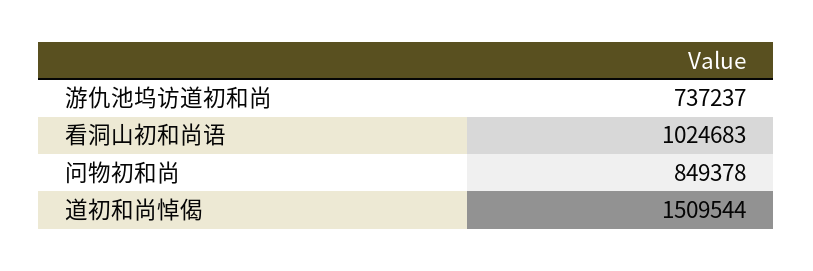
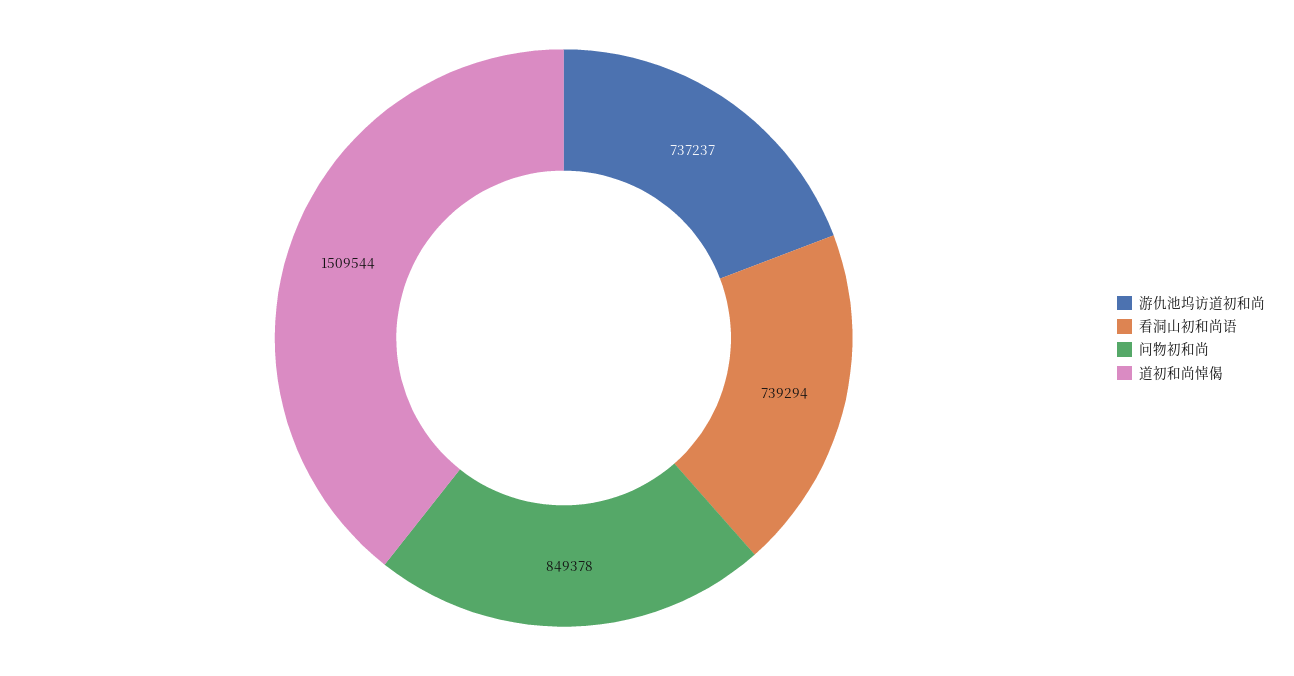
  {
    "游仇池坞访道初和尚": 737237,
-   "看洞山初和尚语": 1024683,
+   "看洞山初和尚语": 739294,
    "问物初和尚": 849378,
    "道初和尚悼偈": 1509544
  }

